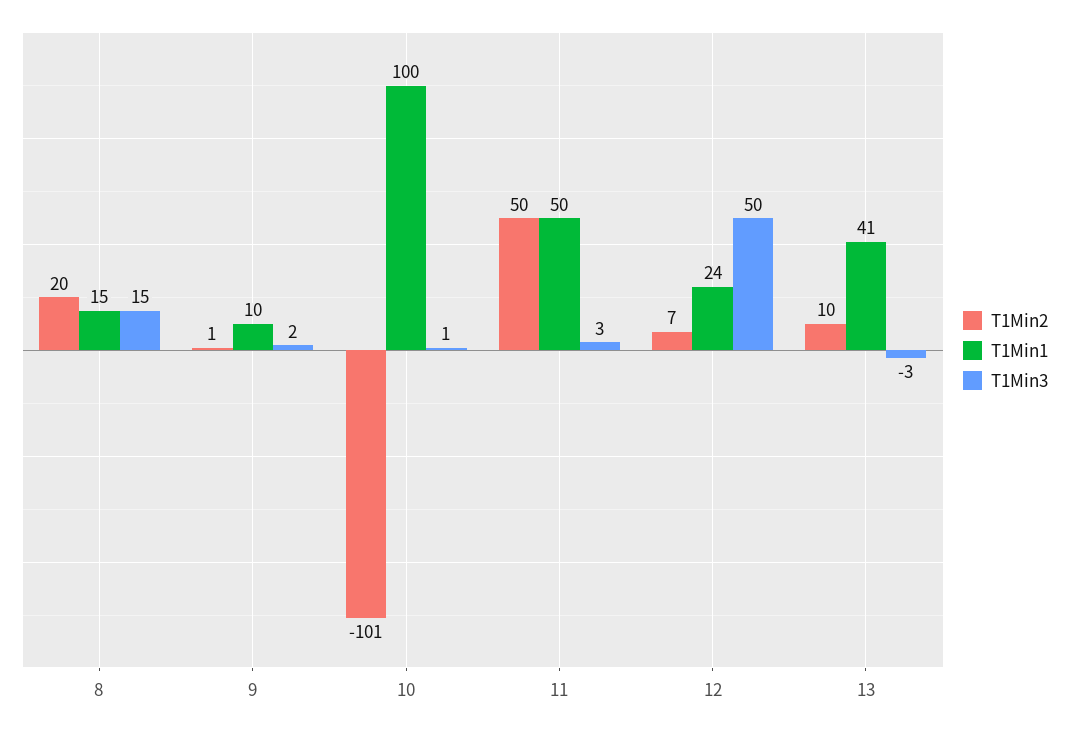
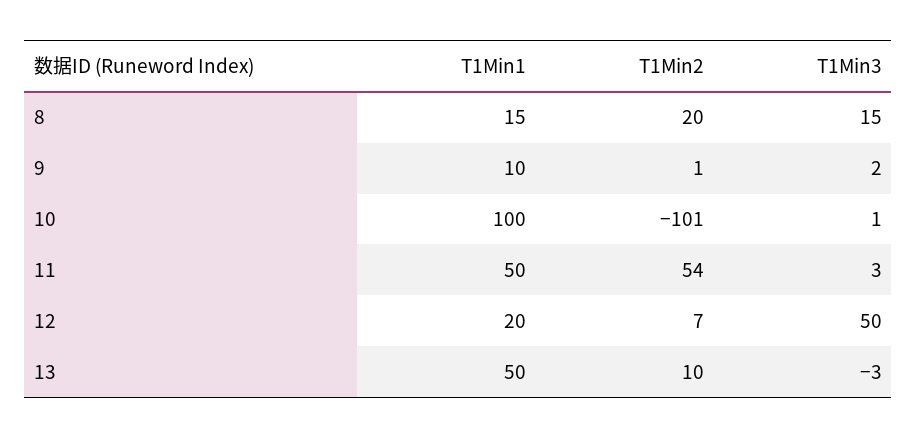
  {
    "T1Min2": {
      "8": 20,
      "9": 1,
      "10": -101,
-     "11": 50,
+     "11": 54,
      "12": 7,
      "13": 10
    },
    "T1Min1": {
      "8": 15,
      "9": 10,
      "10": 100,
      "11": 50,
-     "12": 24,
+     "12": 20,
-     "13": 41
+     "13": 50
    },
    "T1Min3": {
      "8": 15,
      "9": 2,
      "10": 1,
      "11": 3,
      "12": 50,
      "13": -3
    }
  }

